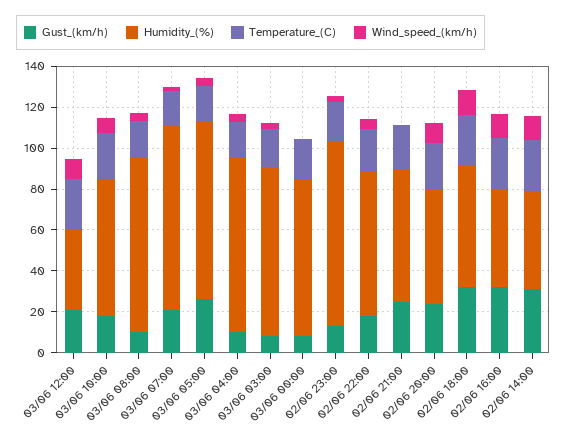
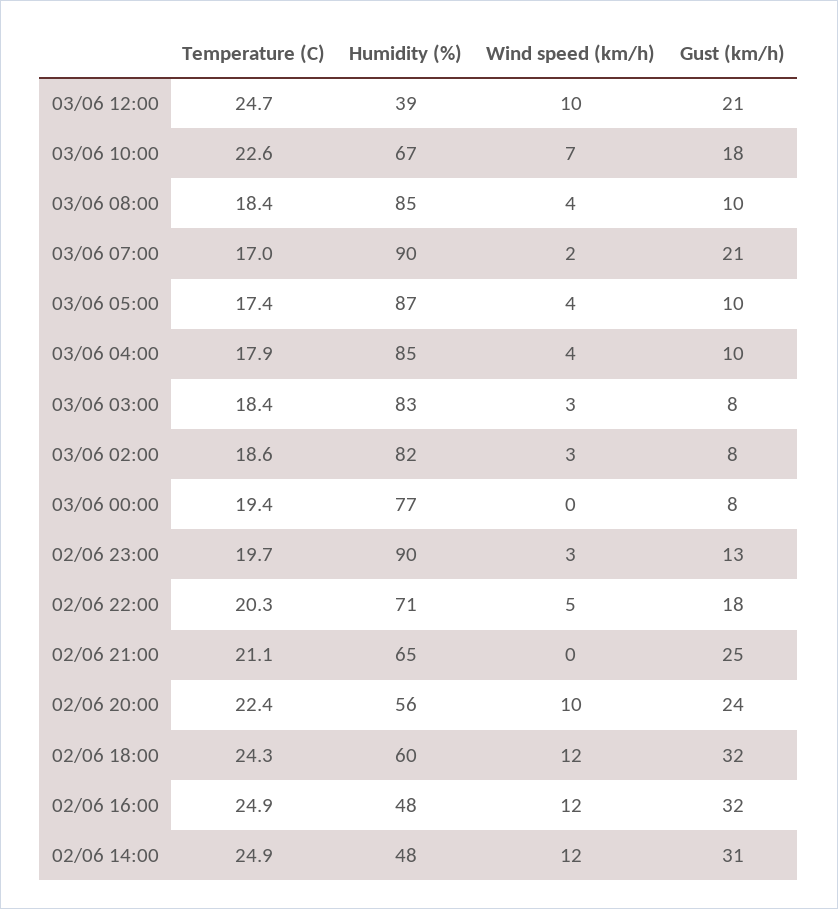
  {
    "Gust_(km/h)": {
      "03/06 12:00": 21,
      "03/06 10:00": 18,
      "03/06 08:00": 10,
      "03/06 07:00": 21,
-     "03/06 05:00": 25,
+     "03/06 05:00": 10,
      "03/06 04:00": 10,
      "03/06 03:00": 8,
      "03/06 00:00": 8,
      "02/06 23:00": 13,
      "02/06 22:00": 18,
      "02/06 21:00": 25,
      "02/06 20:00": 24,
      "02/06 18:00": 32,
      "02/06 16:00": 32,
-     "02/06 14:00": 31
+     "02/06 14:00": 31,
+     "03/06 02:00": 8
    },
    "Humidity_(%)": {
      "03/06 12:00": 39,
      "03/06 10:00": 67,
      "03/06 08:00": 85,
      "03/06 07:00": 90,
      "03/06 05:00": 87,
      "03/06 04:00": 85,
      "03/06 03:00": 83,
      "03/06 00:00": 77,
      "02/06 23:00": 90,
      "02/06 22:00": 71,
      "02/06 21:00": 65,
      "02/06 20:00": 56,
      "02/06 18:00": 60,
      "02/06 16:00": 48,
-     "02/06 14:00": 48
+     "02/06 14:00": 48,
+     "03/06 02:00": 82
    },
    "Temperature_(C)": {
      "03/06 12:00": 24.7,
      "03/06 10:00": 22.6,
      "03/06 08:00": 18.4,
      "03/06 07:00": 17,
      "03/06 05:00": 17.4,
      "03/06 04:00": 17.9,
      "03/06 03:00": 18.4,
      "03/06 00:00": 19.4,
      "02/06 23:00": 19.7,
      "02/06 22:00": 20.3,
      "02/06 21:00": 21.1,
      "02/06 20:00": 22.4,
      "02/06 18:00": 24.3,
      "02/06 16:00": 24.9,
-     "02/06 14:00": 24.9
+     "02/06 14:00": 24.9,
+     "03/06 02:00": 18.6
    },
    "Wind_speed_(km/h)": {
      "03/06 12:00": 10,
      "03/06 10:00": 7,
      "03/06 08:00": 4,
      "03/06 07:00": 2,
      "03/06 05:00": 4,
      "03/06 04:00": 4,
      "03/06 03:00": 3,
      "03/06 00:00": 0,
      "02/06 23:00": 3,
      "02/06 22:00": 5,
      "02/06 21:00": 0,
      "02/06 20:00": 10,
      "02/06 18:00": 12,
      "02/06 16:00": 12,
-     "02/06 14:00": 12
+     "02/06 14:00": 12,
+     "03/06 02:00": 3
    }
  }

